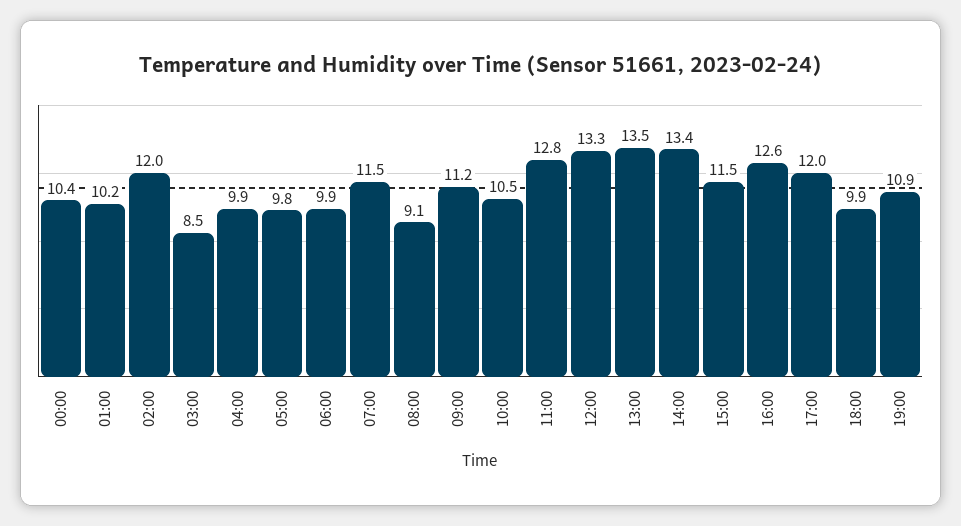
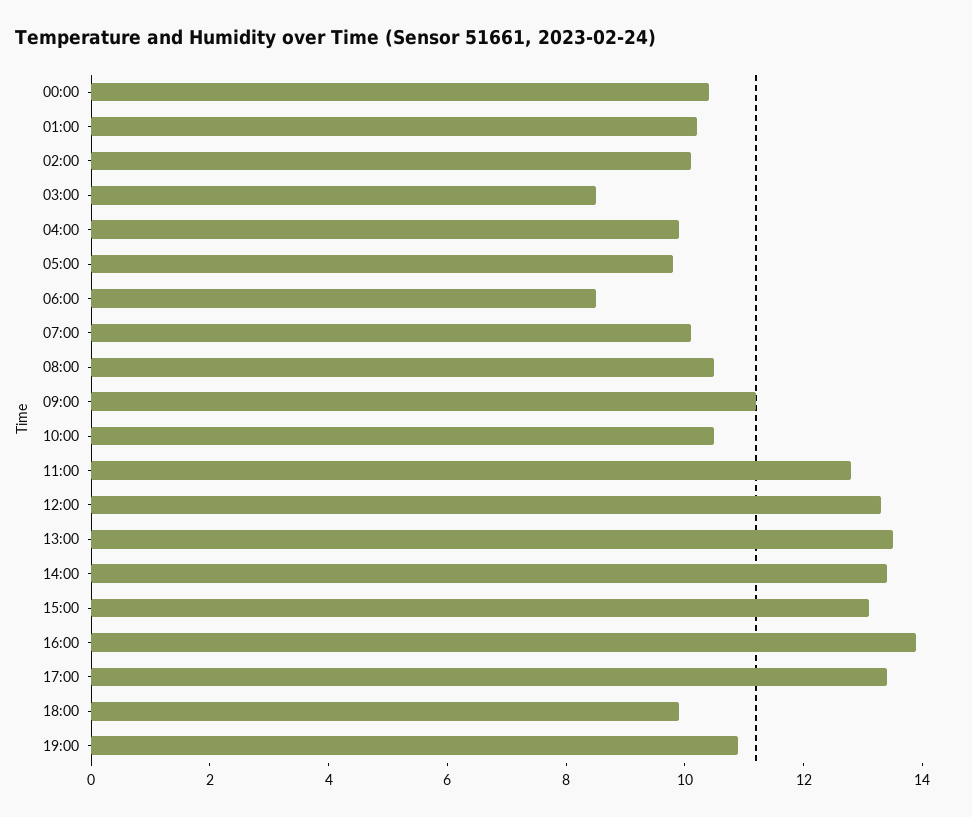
  {
    "00:00": 10.4,
    "01:00": 10.2,
-   "02:00": 12,
+   "02:00": 10,
    "03:00": 8.5,
    "04:00": 9.9,
    "05:00": 9.8,
-   "06:00": 9.9,
+   "06:00": 8.5,
-   "07:00": 11.5,
+   "07:00": 10,
-   "08:00": 9.1,
+   "08:00": 10.5,
    "09:00": 11.2,
    "10:00": 10.5,
    "11:00": 12.8,
    "12:00": 13.3,
    "13:00": 13.5,
    "14:00": 13.4,
-   "15:00": 11.5,
+   "15:00": 13,
-   "16:00": 12.6,
+   "16:00": 14,
-   "17:00": 12,
+   "17:00": 13.5,
    "18:00": 9.9,
    "19:00": 10.9
  }

